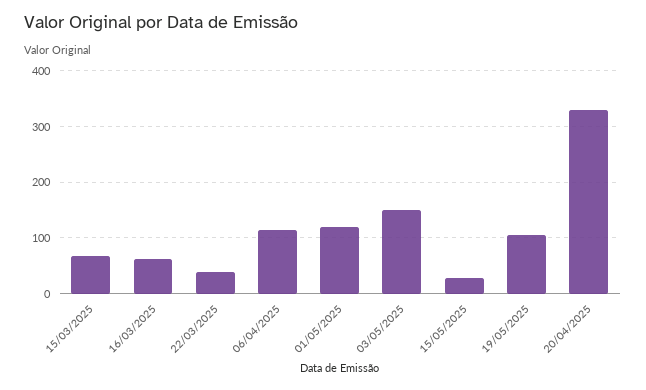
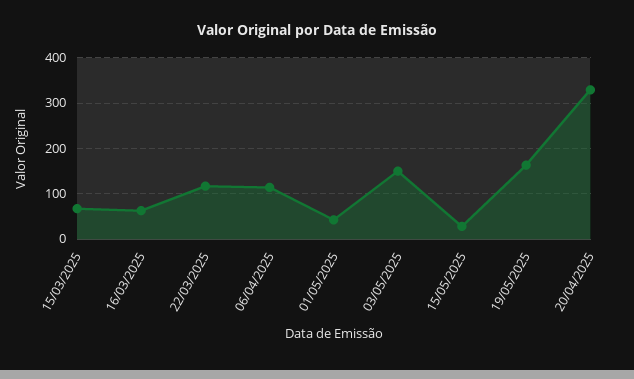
  {
    "15/03/2025": 60,
    "16/03/2025": 60,
-   "22/03/2025": 40,
+   "22/03/2025": 120,
    "06/04/2025": 120,
-   "01/05/2025": 120,
+   "01/05/2025": 40,
    "03/05/2025": 160,
    "15/05/2025": 20,
-   "19/05/2025": 100,
+   "19/05/2025": 160,
    "20/04/2025": 320
  }

